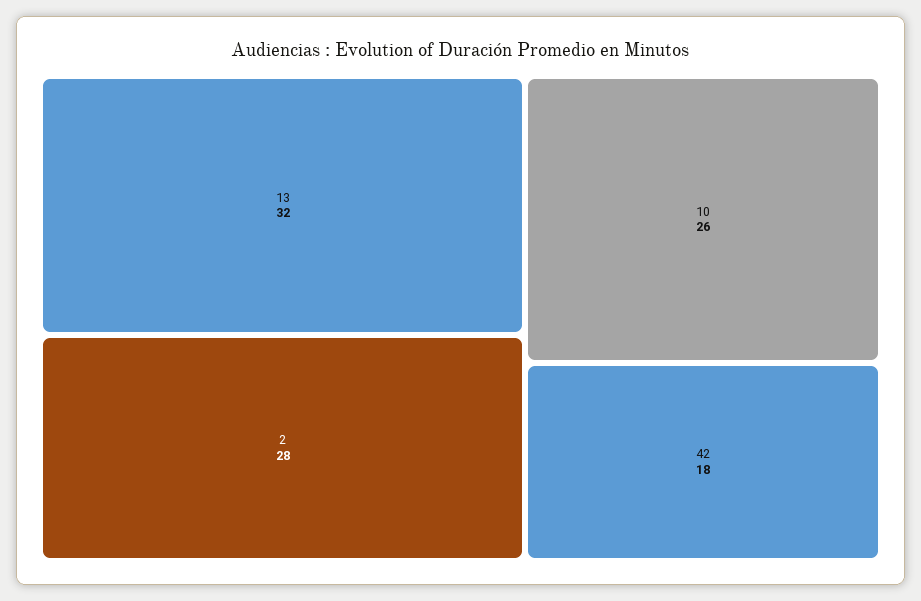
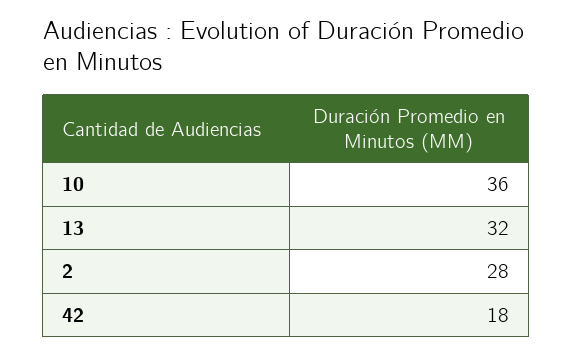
  {
    "13": 32,
    "2": 28,
-   "10": 26,
+   "10": 36,
    "42": 18
  }

